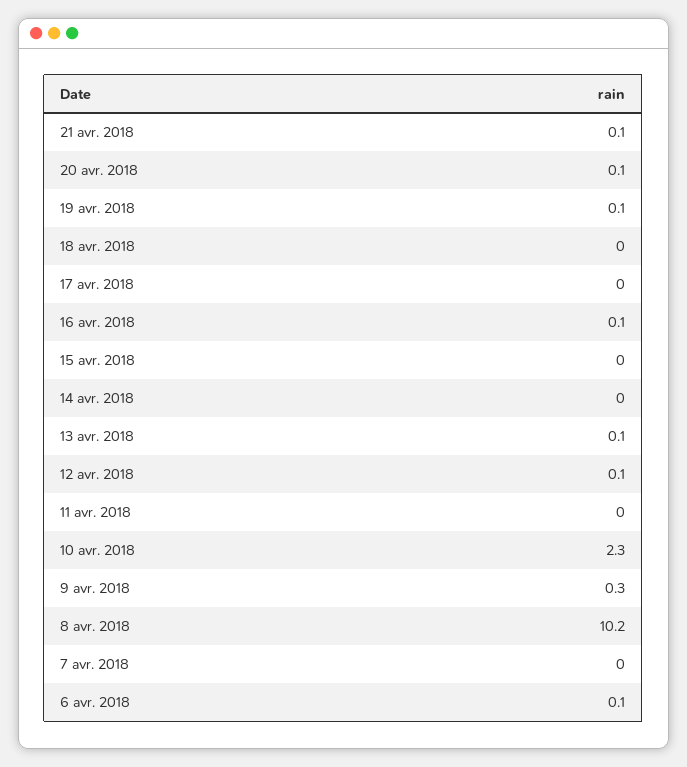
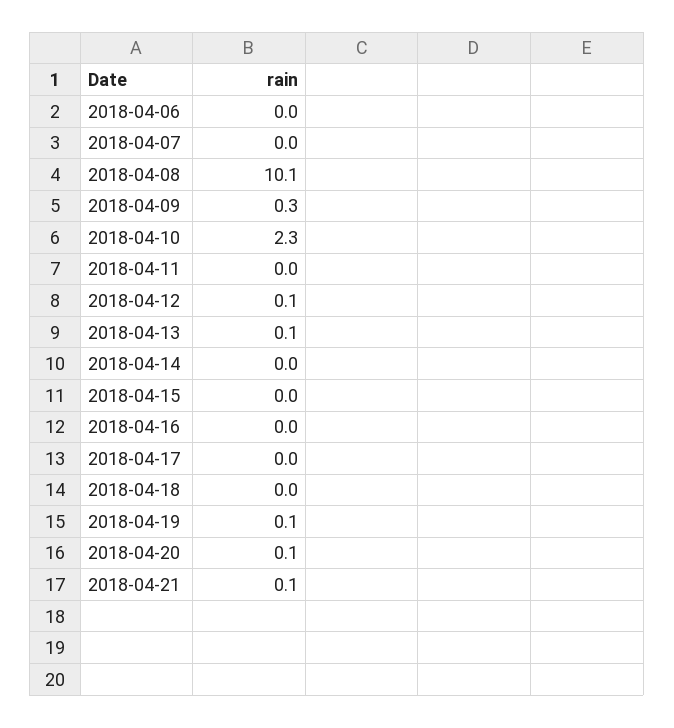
  {
    "21 avr. 2018": 0.1,
    "20 avr. 2018": 0.1,
    "19 avr. 2018": 0.1,
    "18 avr. 2018": 0,
    "17 avr. 2018": 0,
-   "16 avr. 2018": 0.1,
+   "16 avr. 2018": 0,
    "15 avr. 2018": 0,
    "14 avr. 2018": 0,
    "13 avr. 2018": 0.1,
    "12 avr. 2018": 0.1,
    "11 avr. 2018": 0,
    "10 avr. 2018": 2.3,
    "9 avr. 2018": 0.3,
-   "8 avr. 2018": 10.2,
+   "8 avr. 2018": 10.1,
    "7 avr. 2018": 0,
-   "6 avr. 2018": 0.1
+   "6 avr. 2018": 0
  }

